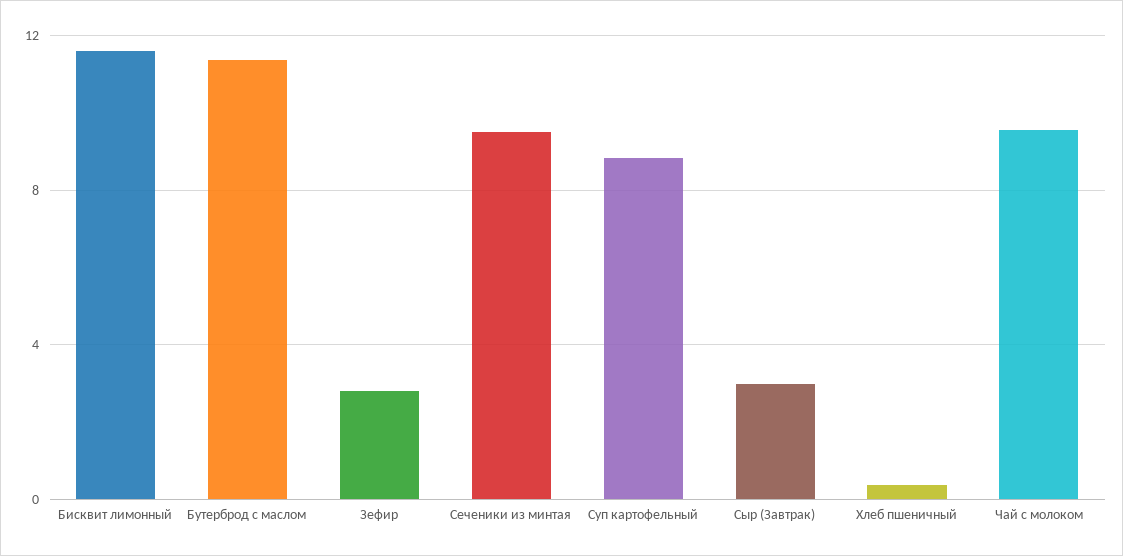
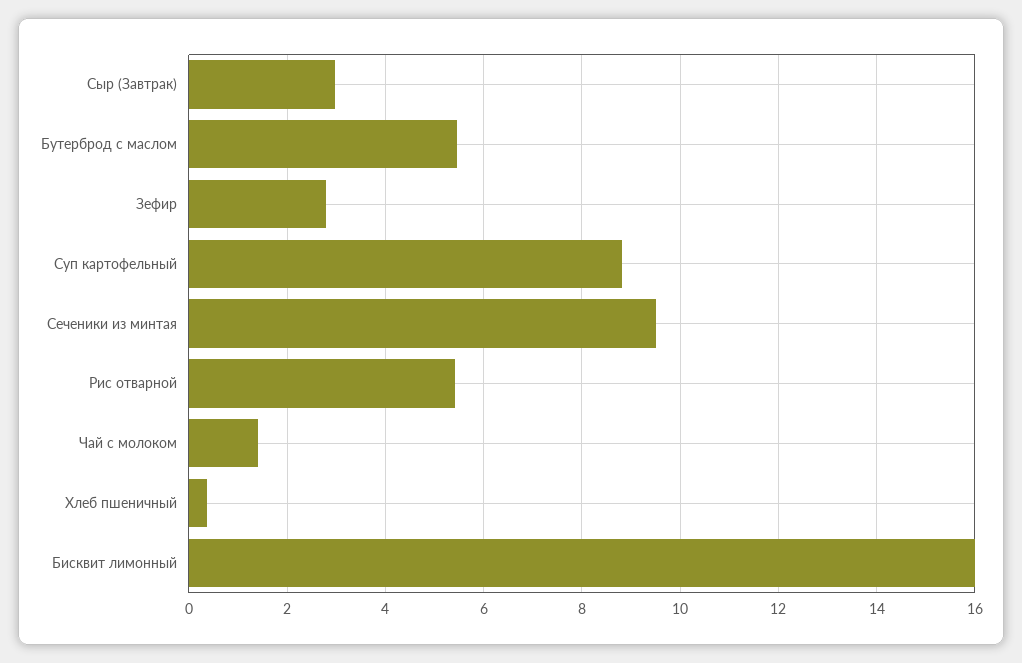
  {
-   "Бисквит лимонный": 11.5,
+   "Бисквит лимонный": 16,
-   "Бутерброд с маслом": 11.5,
+   "Бутерброд с маслом": 5.4,
    "Зефир": 2.8,
    "Сеченики из минтая": 9.6,
    "Суп картофельный": 8.8,
    "Сыр (Завтрак)": 3,
    "Хлеб пшеничный": 0.4,
-   "Чай с молоком": 9.5
+   "Чай с молоком": 1.4,
+   "Рис отварной": 5.4
  }

